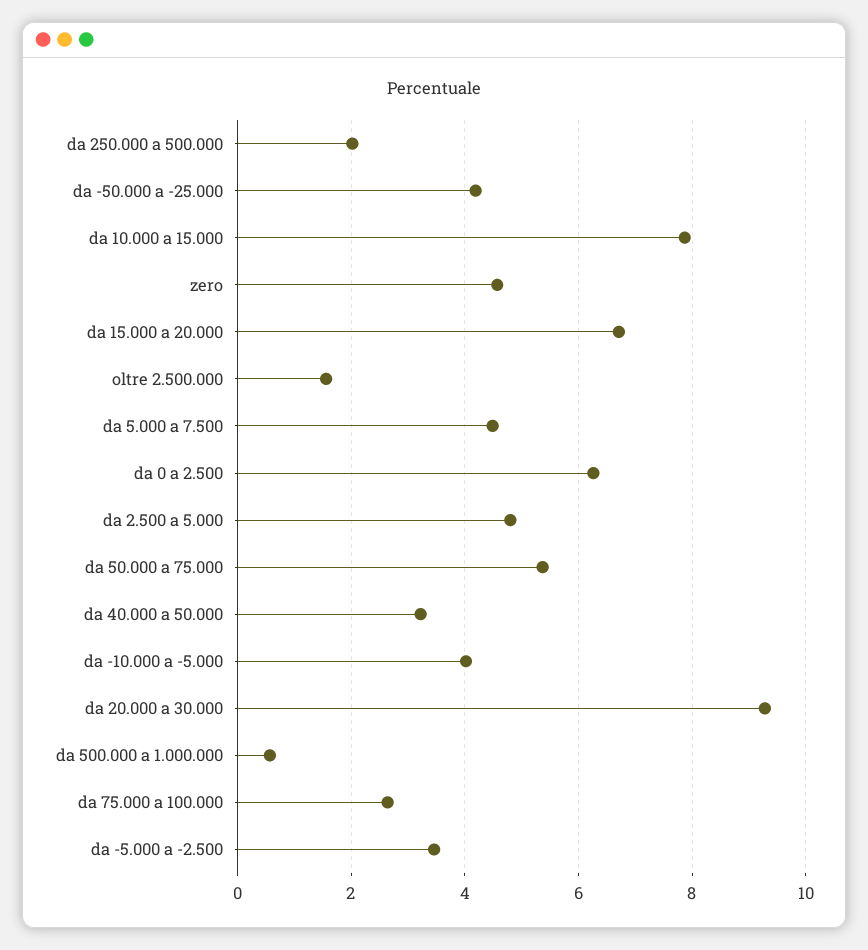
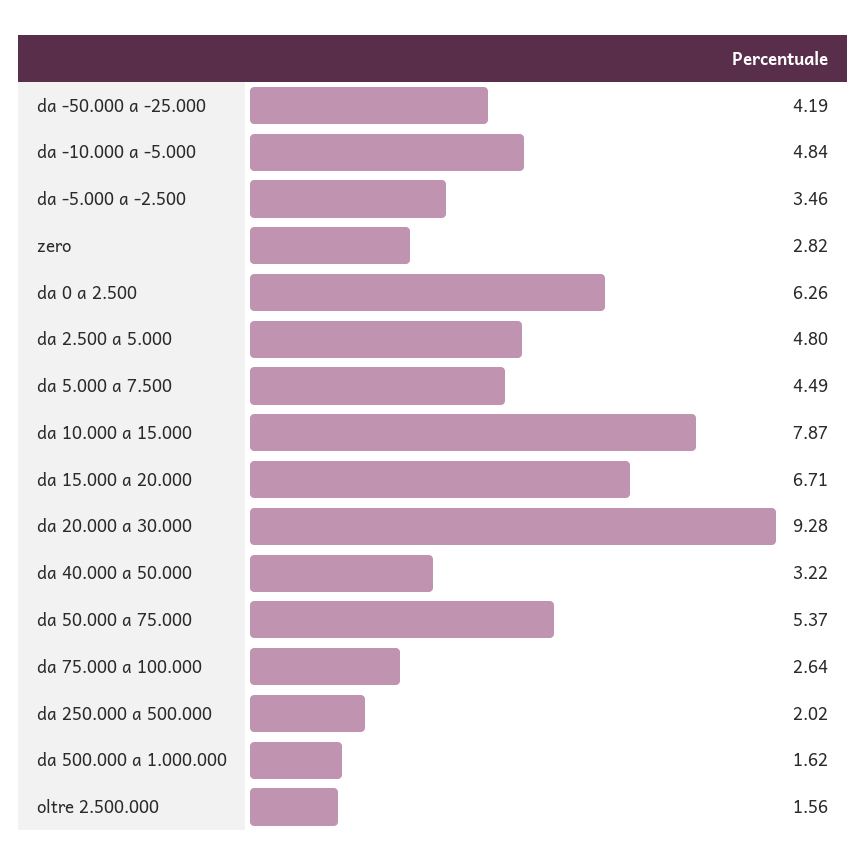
  {
    "da 250.000 a 500.000": 2.02,
    "da -50.000 a -25.000": 4.19,
    "da 10.000 a 15.000": 7.87,
-   "zero": 4.6,
+   "zero": 2.82,
    "da 15.000 a 20.000": 6.71,
    "oltre 2.500.000": 1.56,
    "da 5.000 a 7.500": 4.49,
    "da 0 a 2.500": 6.26,
    "da 2.500 a 5.000": 4.8,
    "da 50.000 a 75.000": 5.37,
    "da 40.000 a 50.000": 3.22,
-   "da -10.000 a -5.000": 4,
+   "da -10.000 a -5.000": 4.84,
    "da 20.000 a 30.000": 9.28,
-   "da 500.000 a 1.000.000": 0.6,
+   "da 500.000 a 1.000.000": 1.62,
    "da 75.000 a 100.000": 2.64,
    "da -5.000 a -2.500": 3.46
  }

